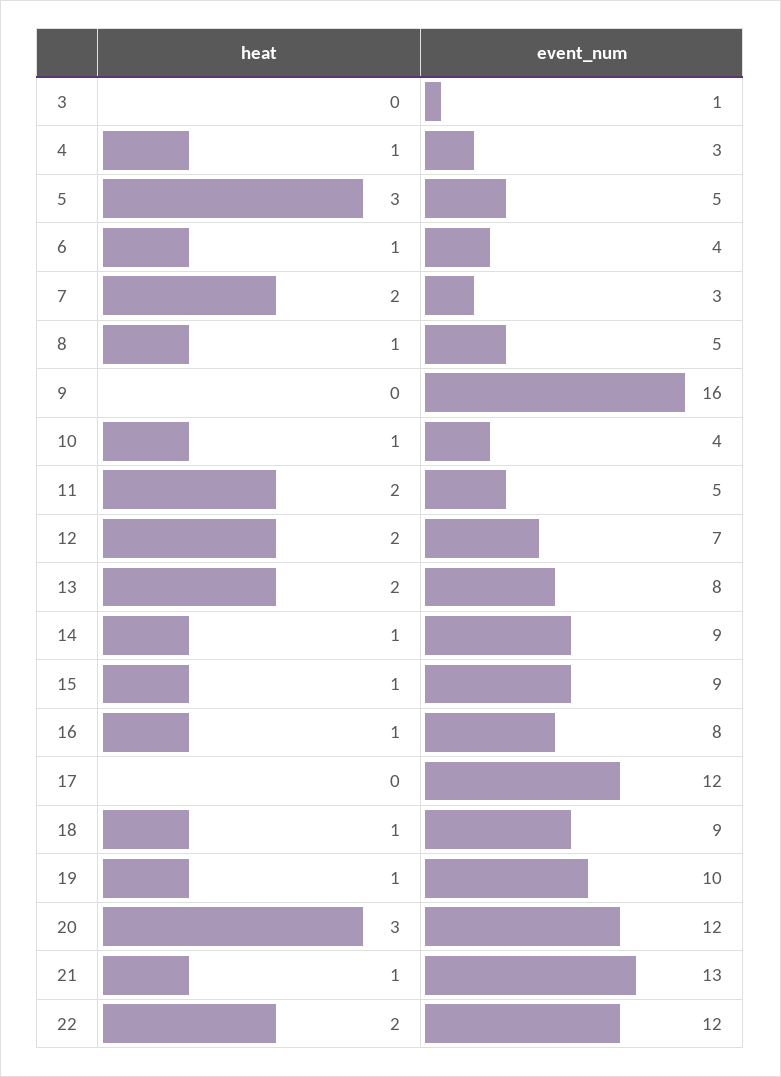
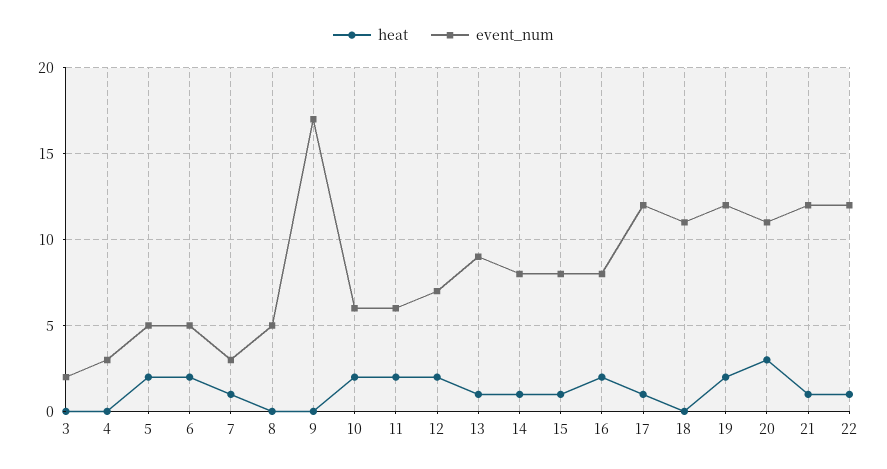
  {
    "heat": {
      "3": 0,
-     "4": 1,
+     "4": 0,
-     "5": 3,
+     "5": 2,
-     "6": 1,
+     "6": 2,
-     "7": 2,
+     "7": 1,
-     "8": 1,
+     "8": 0,
      "9": 0,
-     "10": 1,
+     "10": 2,
      "11": 2,
      "12": 2,
-     "13": 2,
+     "13": 1,
      "14": 1,
      "15": 1,
-     "16": 1,
+     "16": 2,
-     "17": 0,
+     "17": 1,
-     "18": 1,
+     "18": 0,
-     "19": 1,
+     "19": 2,
      "20": 3,
      "21": 1,
-     "22": 2
+     "22": 1
    },
    "event_num": {
-     "3": 1,
+     "3": 2,
      "4": 3,
      "5": 5,
-     "6": 4,
+     "6": 5,
      "7": 3,
      "8": 5,
-     "9": 16,
+     "9": 17,
-     "10": 4,
+     "10": 6,
-     "11": 5,
+     "11": 6,
      "12": 7,
-     "13": 8,
+     "13": 9,
-     "14": 9,
+     "14": 8,
-     "15": 9,
+     "15": 8,
      "16": 8,
      "17": 12,
-     "18": 9,
+     "18": 11,
-     "19": 10,
+     "19": 12,
-     "20": 12,
+     "20": 11,
-     "21": 13,
+     "21": 12,
      "22": 12
    }
  }

